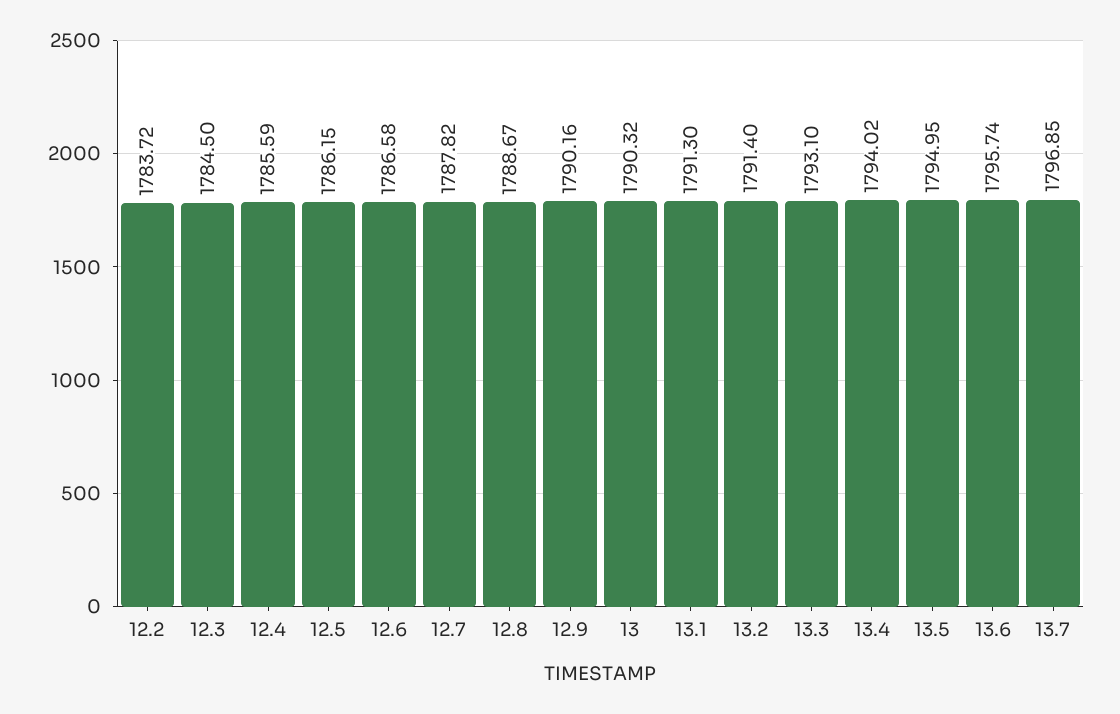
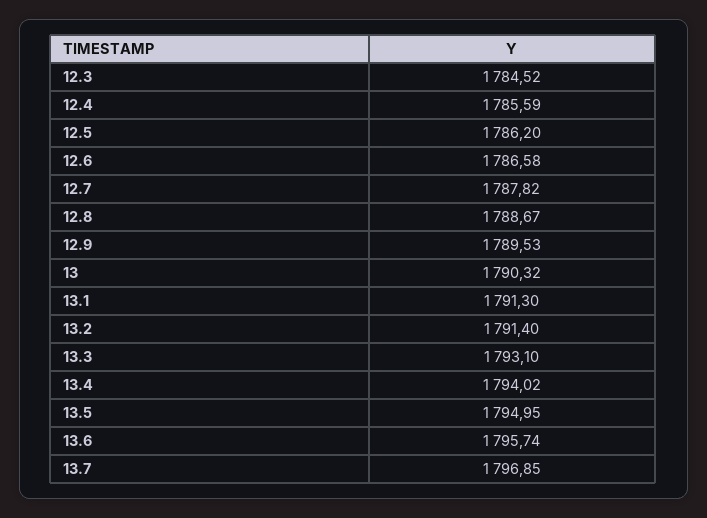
  {
-   "12.2": 1783.72,
-   "12.3": 1784.5,
+   "12.3": 1784.52,
    "12.4": 1785.59,
-   "12.5": 1786.15,
+   "12.5": 1786.2,
    "12.6": 1786.58,
    "12.7": 1787.82,
    "12.8": 1788.67,
-   "12.9": 1790.16,
+   "12.9": 1789.53,
    "13": 1790.32,
    "13.1": 1791.3,
    "13.2": 1791.4,
    "13.3": 1793.1,
    "13.4": 1794.02,
    "13.5": 1794.95,
    "13.6": 1795.74,
    "13.7": 1796.85
  }

